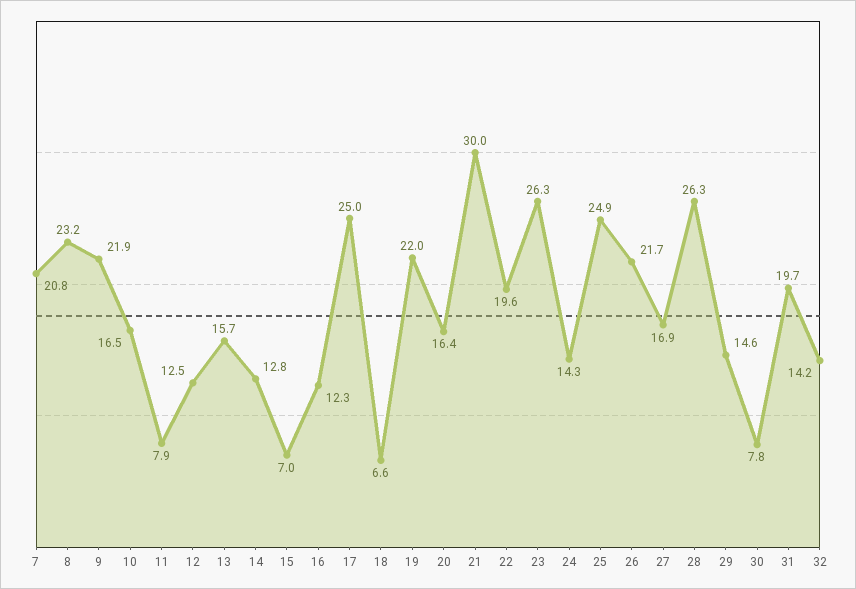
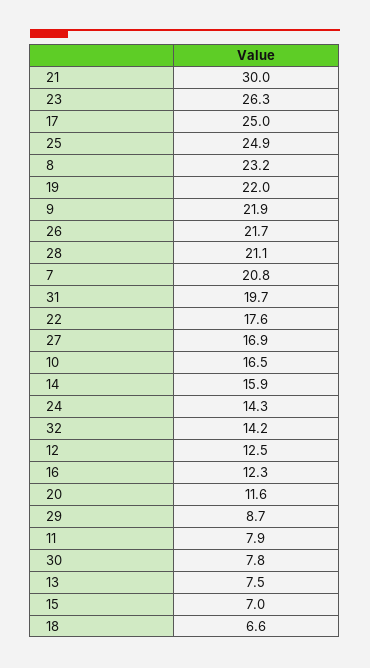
  {
    "7": 20.8,
    "8": 23.2,
    "9": 21.9,
    "10": 16.5,
    "11": 7.9,
    "12": 12.5,
-   "13": 15.7,
+   "13": 7.5,
-   "14": 12.8,
+   "14": 15.9,
    "15": 7,
    "16": 12.3,
    "17": 25,
    "18": 6.6,
    "19": 22,
-   "20": 16.4,
+   "20": 11.6,
    "21": 30,
-   "22": 19.6,
+   "22": 17.6,
    "23": 26.3,
    "24": 14.3,
    "25": 24.9,
    "26": 21.7,
    "27": 16.9,
-   "28": 26.3,
+   "28": 21.1,
-   "29": 14.6,
+   "29": 8.7,
    "30": 7.8,
    "31": 19.7,
    "32": 14.2
  }

